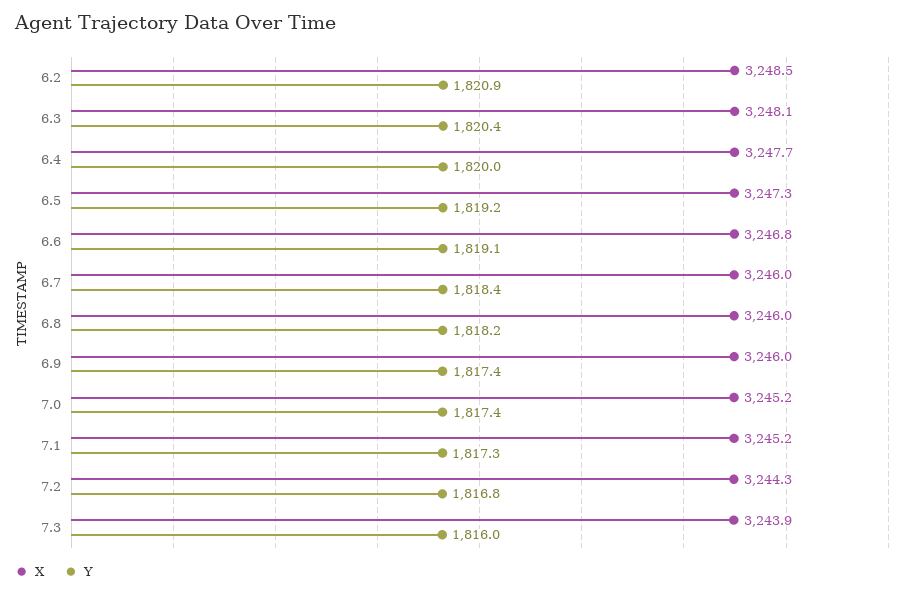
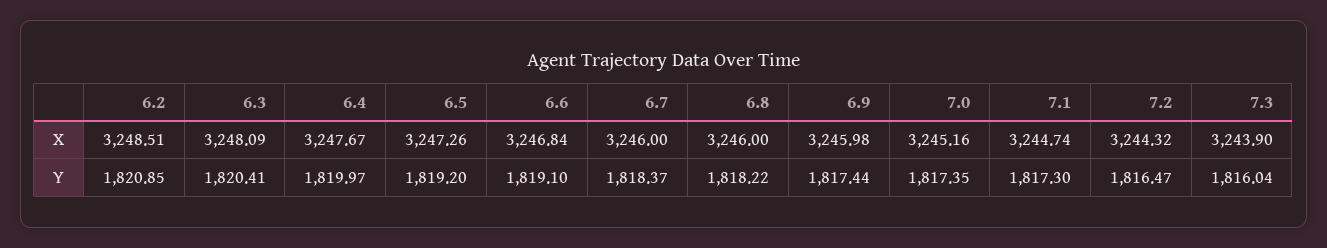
  {
    "X": {
      "6.2": 3248.51,
      "6.3": 3248.09,
      "6.4": 3247.67,
      "6.5": 3247.26,
      "6.6": 3246.84,
      "6.7": 3246,
      "6.8": 3246,
      "6.9": 3245.98,
      "7.0": 3245.16,
-     "7.1": 3245.2,
+     "7.1": 3244.74,
      "7.2": 3244.32,
      "7.3": 3243.9
    },
    "Y": {
      "6.2": 1820.85,
      "6.3": 1820.41,
      "6.4": 1819.97,
      "6.5": 1819.2,
      "6.6": 1819.1,
      "6.7": 1818.37,
      "6.8": 1818.22,
      "6.9": 1817.44,
      "7.0": 1817.35,
      "7.1": 1817.3,
-     "7.2": 1816.8,
+     "7.2": 1816.47,
      "7.3": 1816.04
    }
  }

